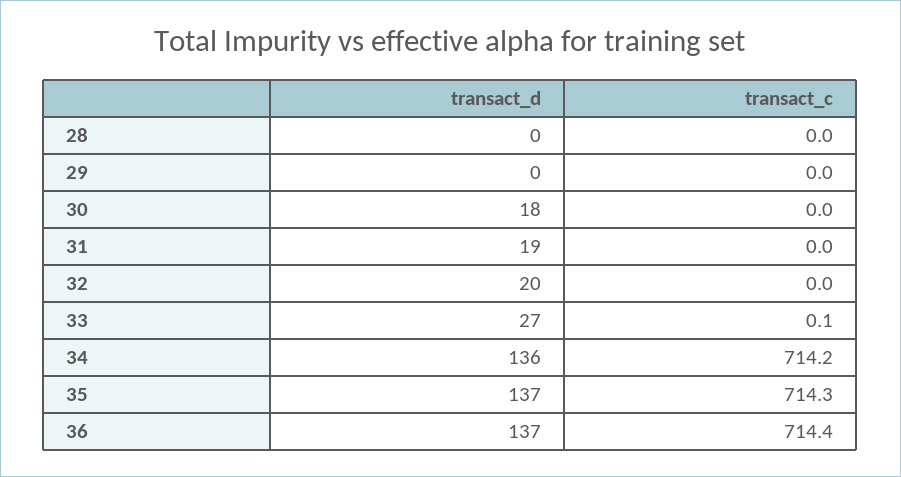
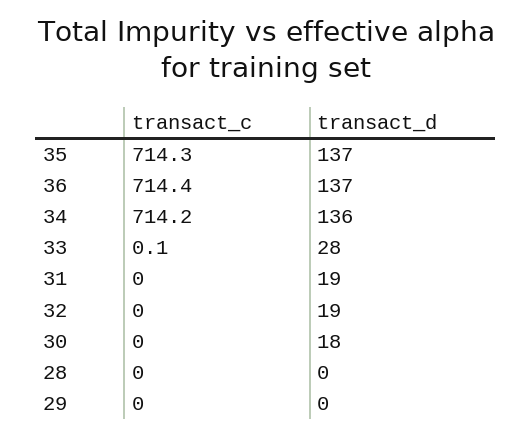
  {
    "transact_d": {
      "28": 0,
      "29": 0,
      "30": 18,
      "31": 19,
-     "32": 20,
+     "32": 19,
-     "33": 27,
+     "33": 28,
      "34": 136,
      "35": 137,
      "36": 137
    },
    "transact_c": {
      "28": 0,
      "29": 0,
      "30": 0,
      "31": 0,
      "32": 0,
      "33": 0.1,
      "34": 714.2,
      "35": 714.3,
      "36": 714.4
    }
  }

